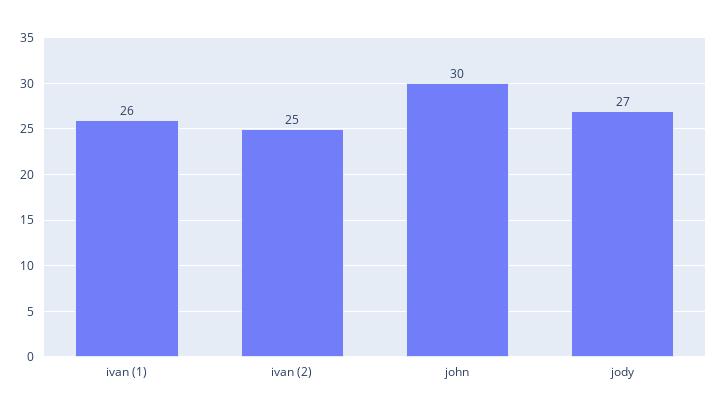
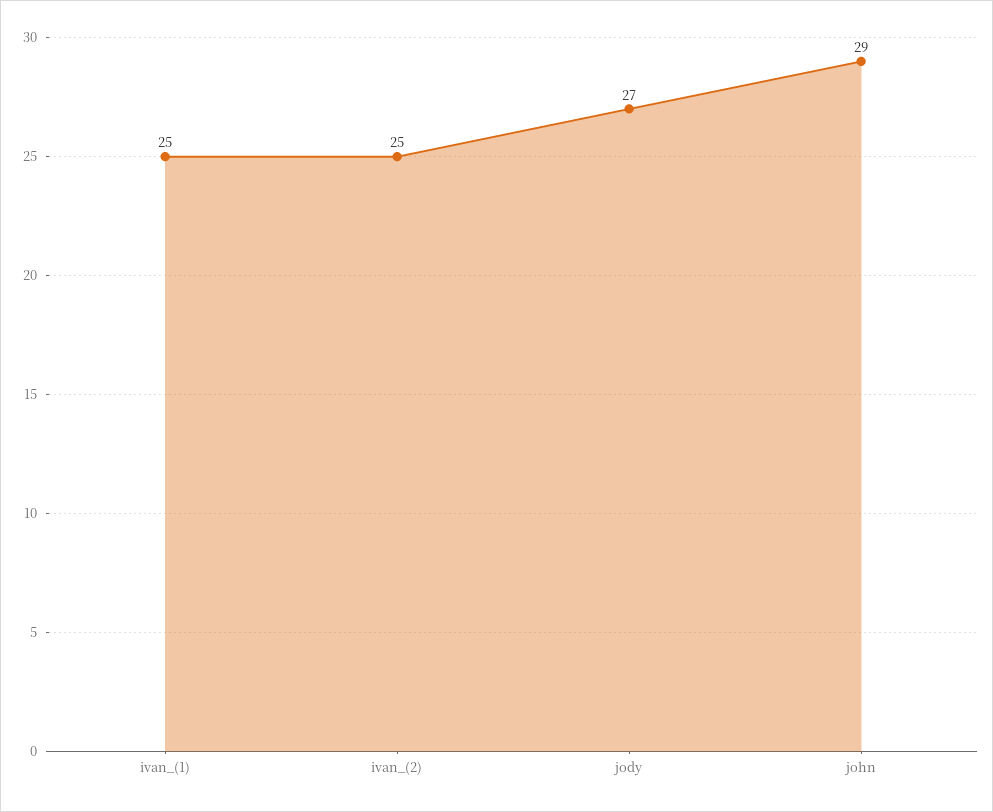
  {
-   "ivan (1)": 26,
+   "ivan (1)": 25,
    "ivan (2)": 25,
-   "john": 30,
+   "john": 29,
    "jody": 27
  }

